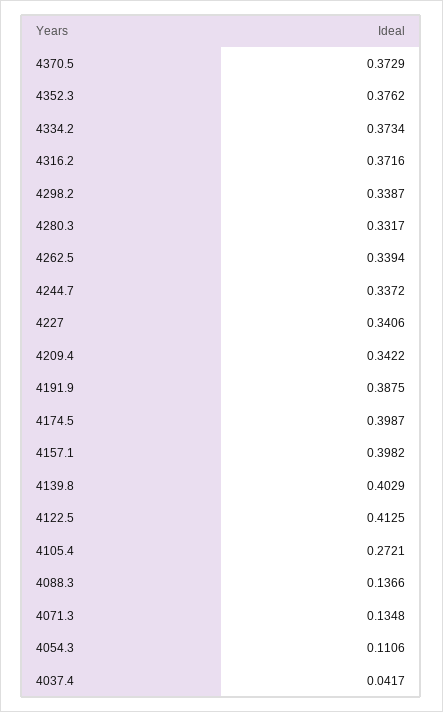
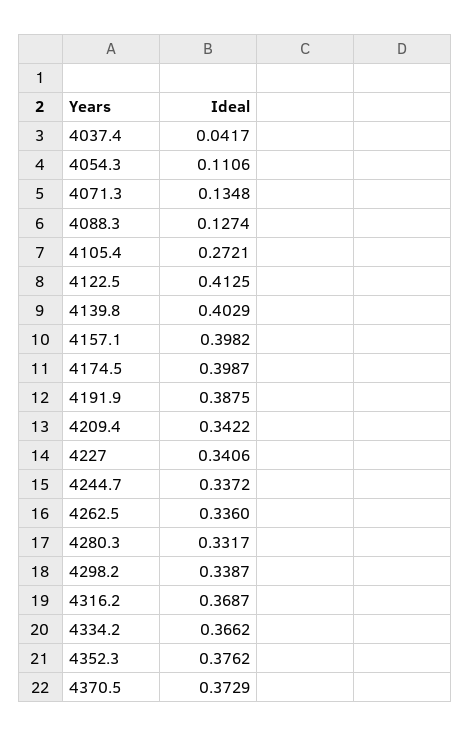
  {
    "4370.5": 0.3729,
    "4352.3": 0.3762,
-   "4334.2": 0.3734,
+   "4334.2": 0.3662,
-   "4316.2": 0.3716,
+   "4316.2": 0.3687,
    "4298.2": 0.3387,
    "4280.3": 0.3317,
-   "4262.5": 0.3394,
+   "4262.5": 0.336,
    "4244.7": 0.3372,
    "4227": 0.3406,
    "4209.4": 0.3422,
    "4191.9": 0.3875,
    "4174.5": 0.3987,
    "4157.1": 0.3982,
    "4139.8": 0.4029,
    "4122.5": 0.4125,
    "4105.4": 0.2721,
-   "4088.3": 0.1366,
+   "4088.3": 0.1274,
    "4071.3": 0.1348,
    "4054.3": 0.1106,
    "4037.4": 0.0417
  }

